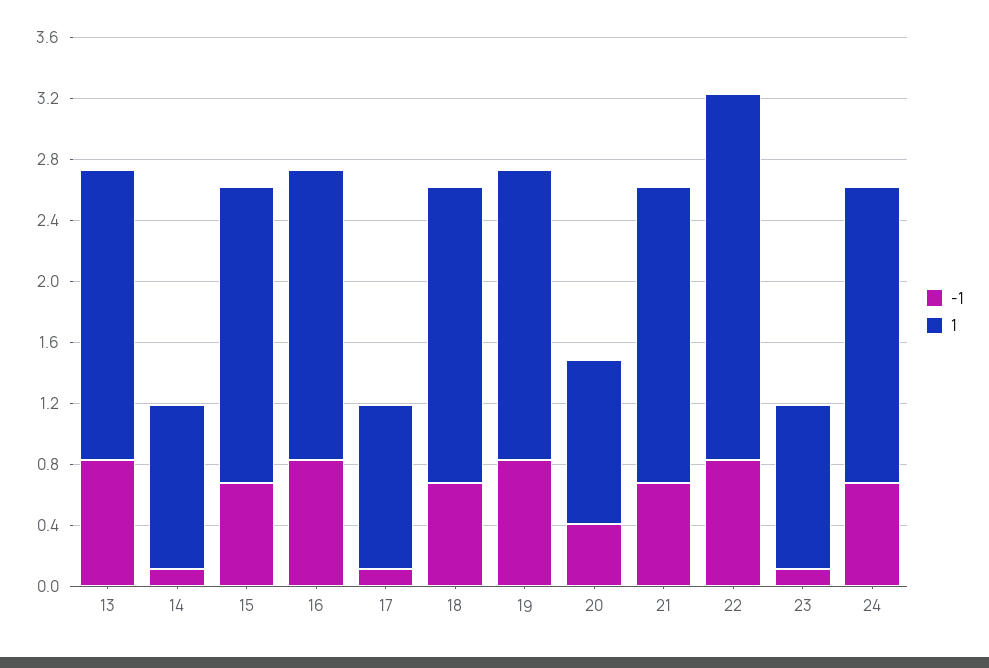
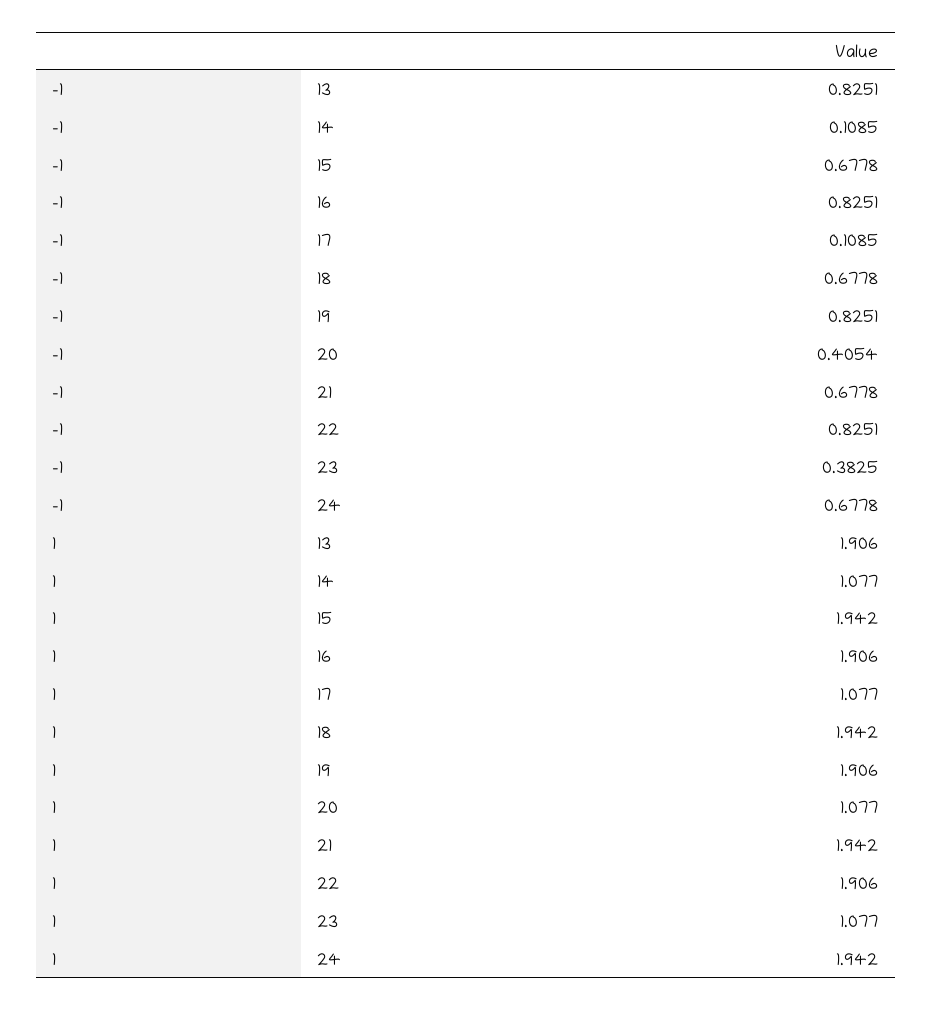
  {
    "-1": {
      "13": 0.8251,
      "14": 0.1085,
      "15": 0.6778,
      "16": 0.8251,
      "17": 0.1085,
      "18": 0.6778,
      "19": 0.8251,
      "20": 0.4054,
      "21": 0.6778,
      "22": 0.8251,
-     "23": 0.1,
+     "23": 0.3825,
      "24": 0.6778
    },
    "1": {
      "13": 1.906,
      "14": 1.077,
      "15": 1.942,
      "16": 1.906,
      "17": 1.077,
      "18": 1.942,
      "19": 1.906,
      "20": 1.077,
      "21": 1.942,
-     "22": 2.4,
+     "22": 1.906,
      "23": 1.077,
      "24": 1.942
    }
  }

